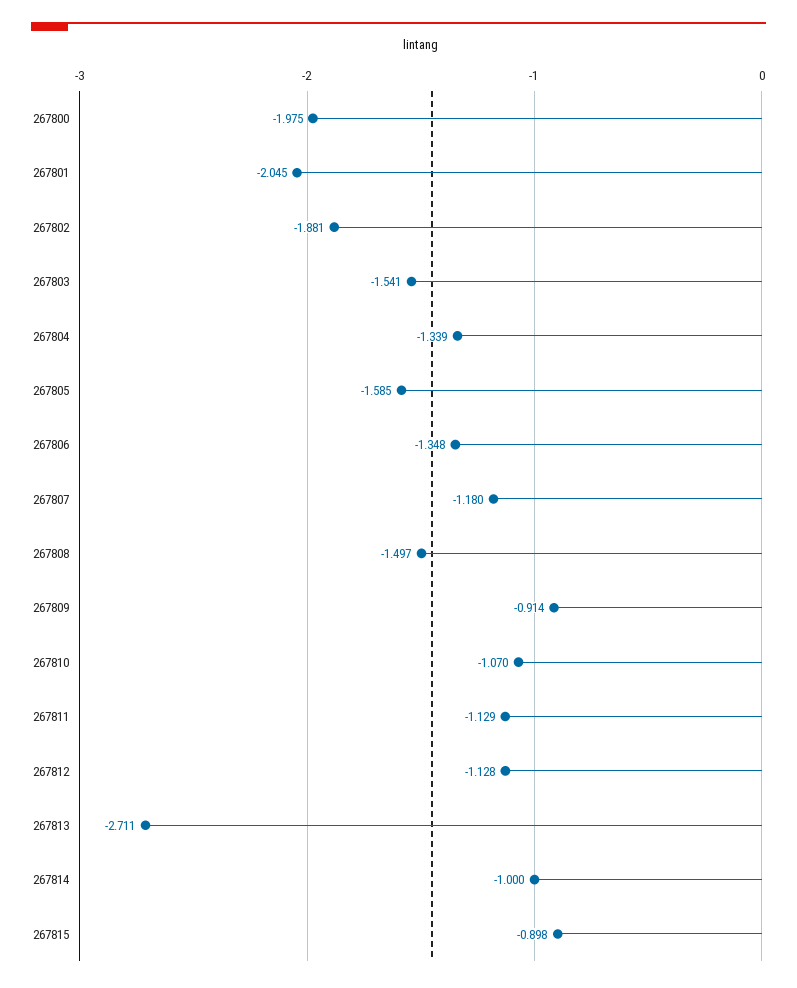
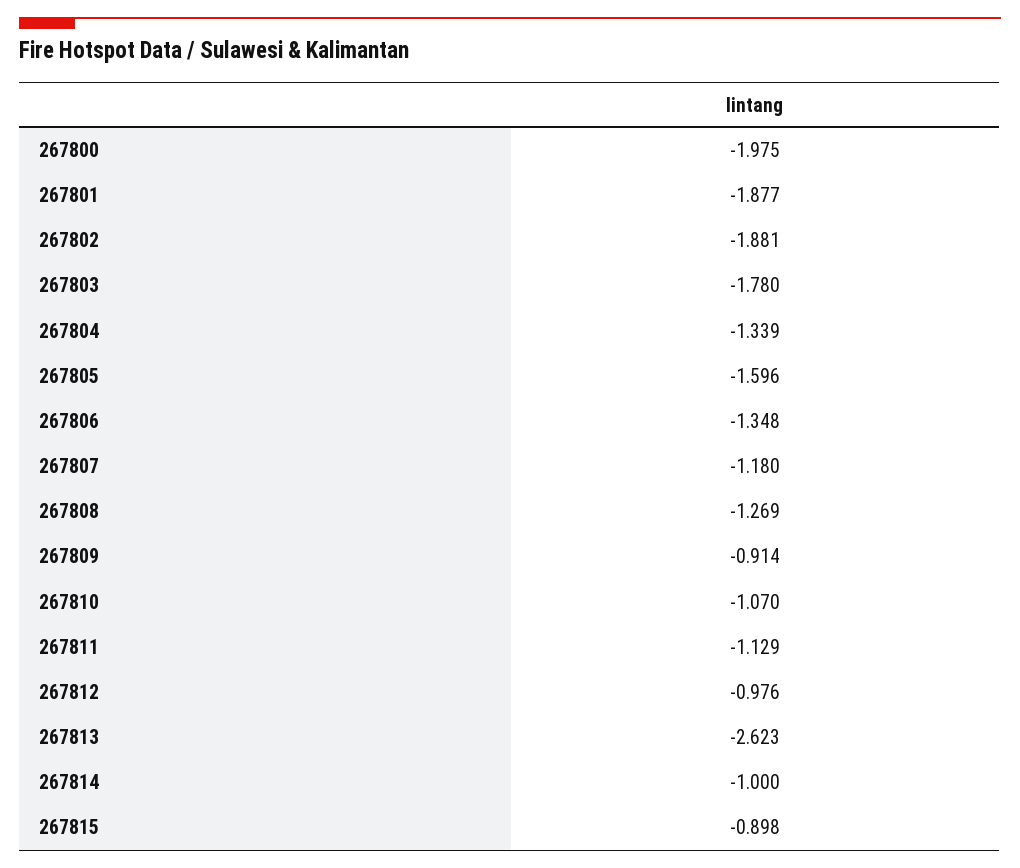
  {
    "267800": -1.975,
-   "267801": -2.045,
+   "267801": -1.877,
    "267802": -1.881,
-   "267803": -1.541,
+   "267803": -1.78,
    "267804": -1.339,
-   "267805": -1.585,
+   "267805": -1.596,
    "267806": -1.348,
    "267807": -1.18,
-   "267808": -1.497,
+   "267808": -1.269,
    "267809": -0.914,
    "267810": -1.07,
    "267811": -1.129,
-   "267812": -1.128,
+   "267812": -0.976,
-   "267813": -2.711,
+   "267813": -2.623,
    "267814": -1,
    "267815": -0.898
  }

